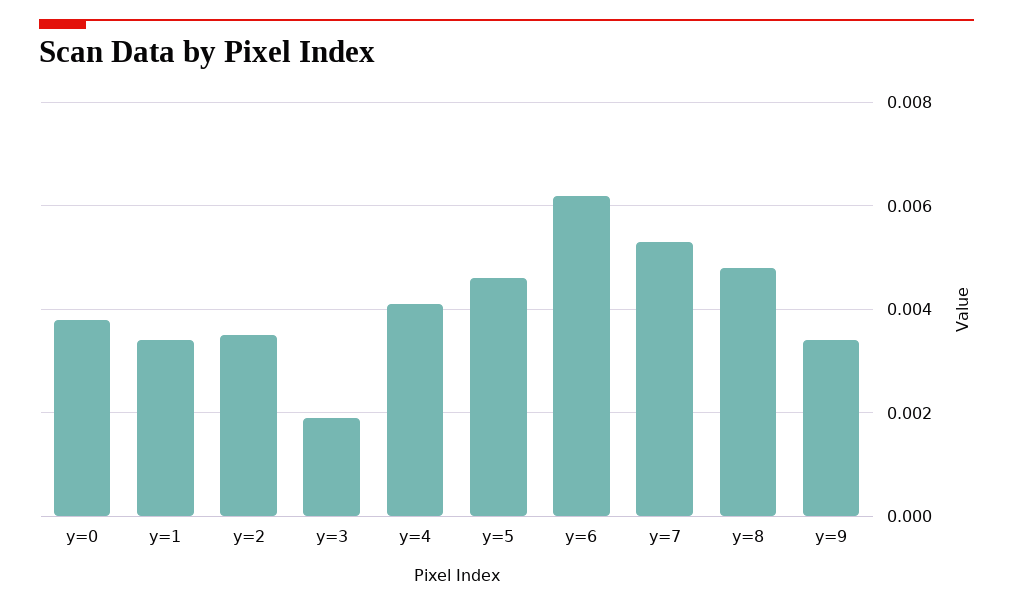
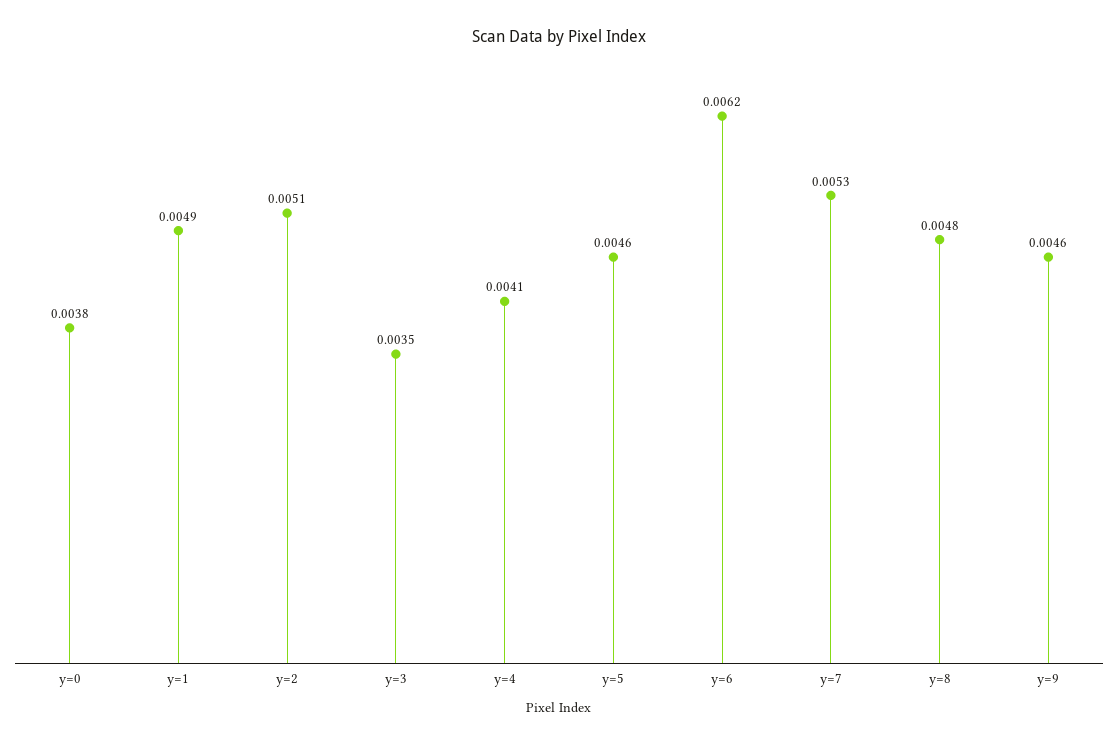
  {
    "y=0": 0.0038,
-   "y=1": 0.0035,
+   "y=1": 0.0049,
-   "y=2": 0.0035,
+   "y=2": 0.0051,
-   "y=3": 0.002,
+   "y=3": 0.0035,
    "y=4": 0.0041,
    "y=5": 0.0046,
    "y=6": 0.0062,
    "y=7": 0.0053,
    "y=8": 0.0048,
-   "y=9": 0.0035
+   "y=9": 0.0046
  }

